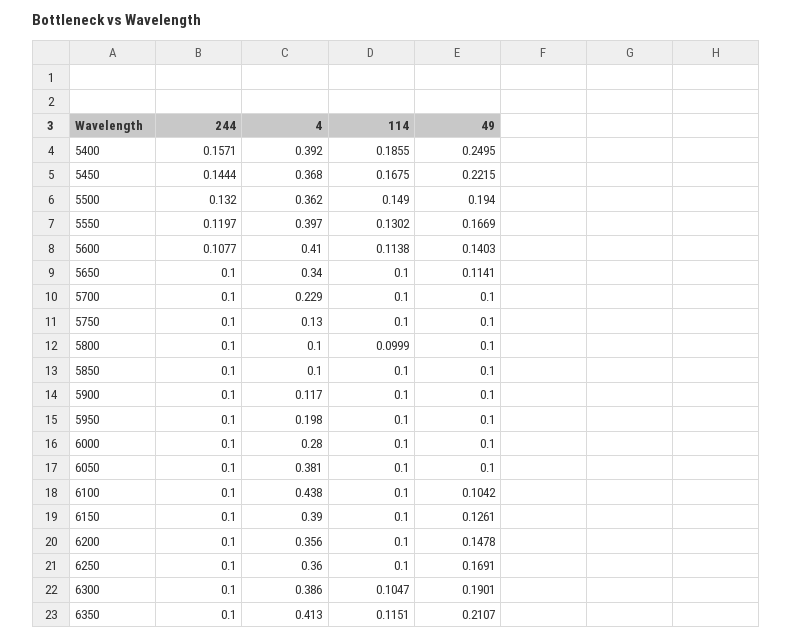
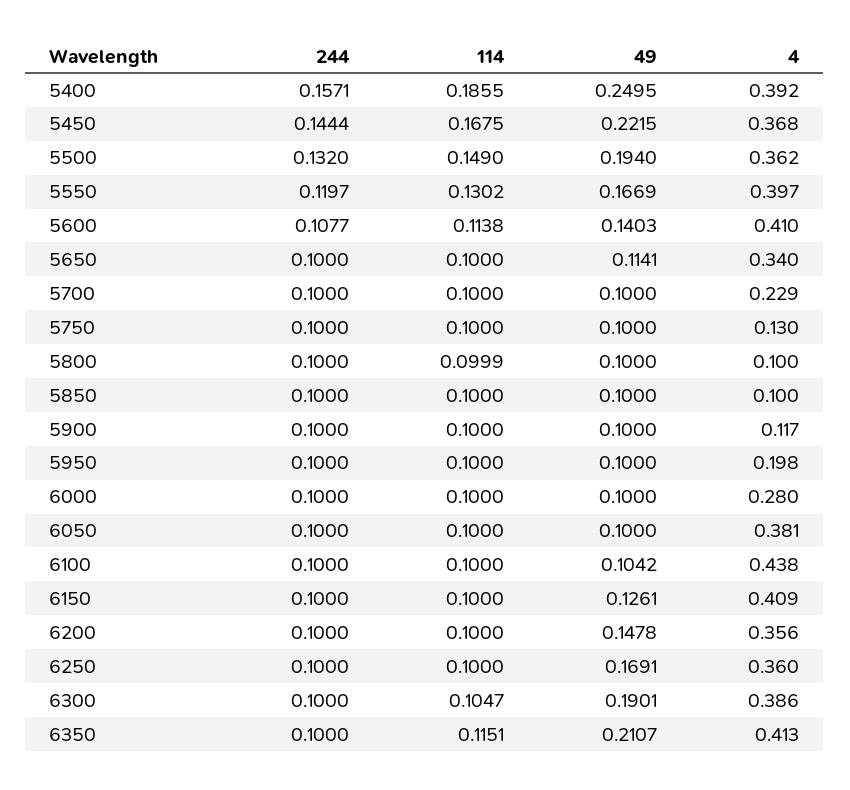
  {
    "244": {
      "5400": 0.1571,
      "5450": 0.1444,
      "5500": 0.132,
      "5550": 0.1197,
      "5600": 0.1077,
      "5650": 0.1,
      "5700": 0.1,
      "5750": 0.1,
      "5800": 0.1,
      "5850": 0.1,
      "5900": 0.1,
      "5950": 0.1,
      "6000": 0.1,
      "6050": 0.1,
      "6100": 0.1,
      "6150": 0.1,
      "6200": 0.1,
      "6250": 0.1,
      "6300": 0.1,
      "6350": 0.1
    },
    "4": {
      "5400": 0.392,
      "5450": 0.368,
      "5500": 0.362,
      "5550": 0.397,
      "5600": 0.41,
      "5650": 0.34,
      "5700": 0.229,
      "5750": 0.13,
      "5800": 0.1,
      "5850": 0.1,
      "5900": 0.117,
      "5950": 0.198,
      "6000": 0.28,
      "6050": 0.381,
      "6100": 0.438,
-     "6150": 0.39,
+     "6150": 0.409,
      "6200": 0.356,
      "6250": 0.36,
      "6300": 0.386,
      "6350": 0.413
    },
    "114": {
      "5400": 0.1855,
      "5450": 0.1675,
      "5500": 0.149,
      "5550": 0.1302,
      "5600": 0.1138,
      "5650": 0.1,
      "5700": 0.1,
      "5750": 0.1,
      "5800": 0.0999,
      "5850": 0.1,
      "5900": 0.1,
      "5950": 0.1,
      "6000": 0.1,
      "6050": 0.1,
      "6100": 0.1,
      "6150": 0.1,
      "6200": 0.1,
      "6250": 0.1,
      "6300": 0.1047,
      "6350": 0.1151
    },
    "49": {
      "5400": 0.2495,
      "5450": 0.2215,
      "5500": 0.194,
      "5550": 0.1669,
      "5600": 0.1403,
      "5650": 0.1141,
      "5700": 0.1,
      "5750": 0.1,
      "5800": 0.1,
      "5850": 0.1,
      "5900": 0.1,
      "5950": 0.1,
      "6000": 0.1,
      "6050": 0.1,
      "6100": 0.1042,
      "6150": 0.1261,
      "6200": 0.1478,
      "6250": 0.1691,
      "6300": 0.1901,
      "6350": 0.2107
    }
  }

